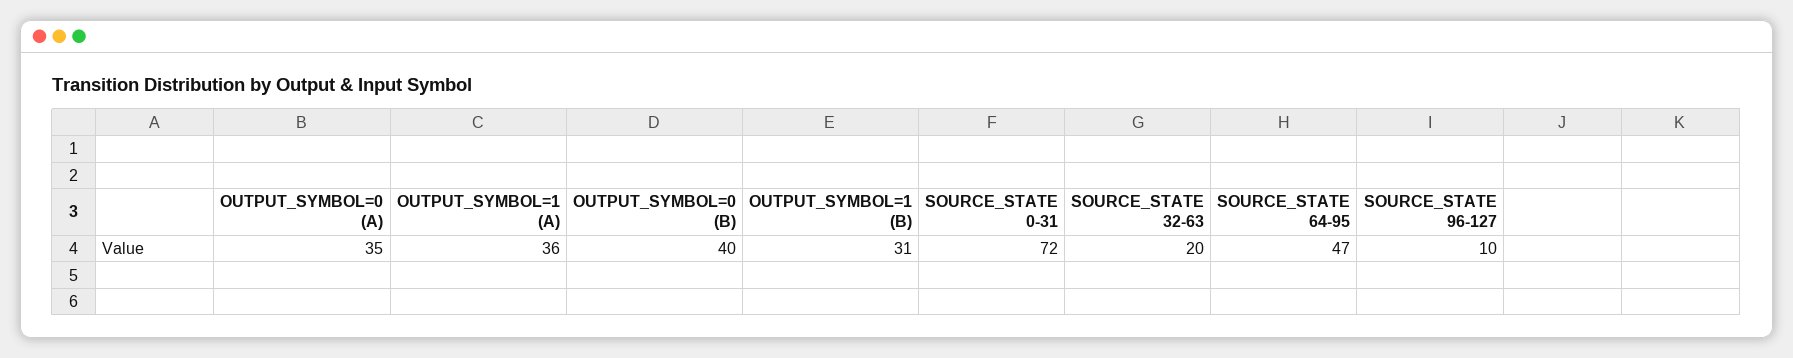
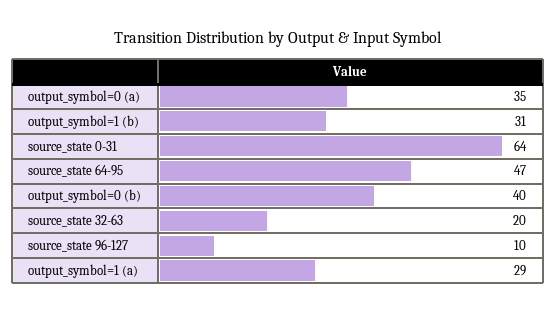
  {
    "OUTPUT_SYMBOL=0 (A)": 35,
-   "OUTPUT_SYMBOL=1 (A)": 36,
+   "OUTPUT_SYMBOL=1 (A)": 29,
    "OUTPUT_SYMBOL=0 (B)": 40,
    "OUTPUT_SYMBOL=1 (B)": 31,
-   "SOURCE_STATE 0-31": 72,
+   "SOURCE_STATE 0-31": 64,
    "SOURCE_STATE 32-63": 20,
    "SOURCE_STATE 64-95": 47,
    "SOURCE_STATE 96-127": 10
  }

